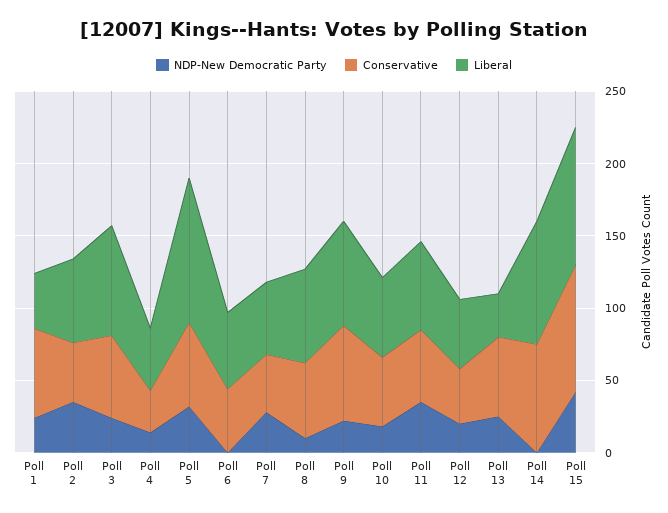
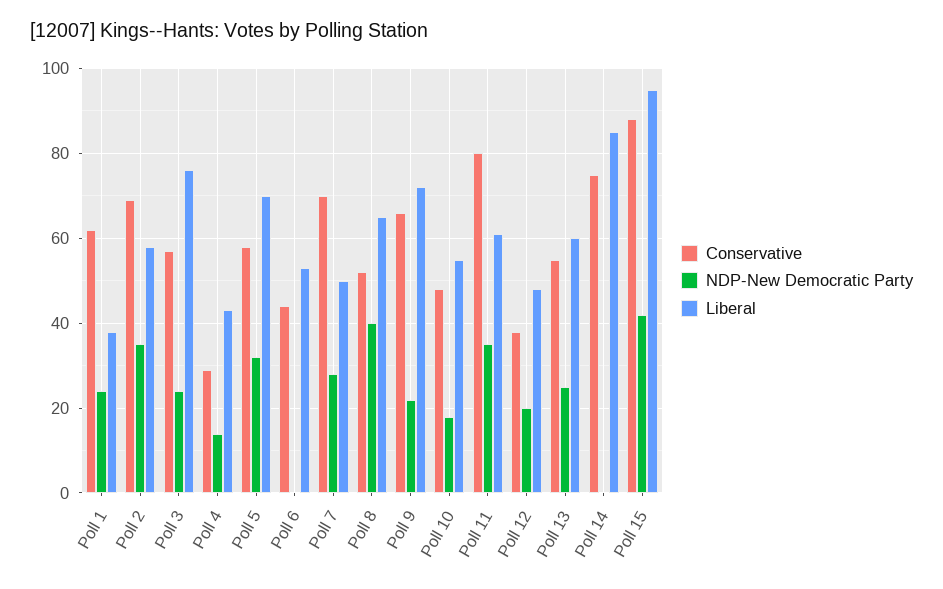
  {
    "NDP-New Democratic Party": {
      "Poll 1": 25,
      "Poll 2": 35,
      "Poll 3": 25,
      "Poll 4": 15,
      "Poll 5": 30,
      "Poll 6": 0,
      "Poll 7": 30,
-     "Poll 8": 10,
+     "Poll 8": 40,
      "Poll 9": 20,
      "Poll 10": 20,
      "Poll 11": 35,
      "Poll 12": 20,
      "Poll 13": 25,
      "Poll 14": 0,
      "Poll 15": 40
    },
    "Conservative": {
      "Poll 1": 60,
-     "Poll 2": 40,
+     "Poll 2": 70,
      "Poll 3": 55,
      "Poll 4": 30,
      "Poll 5": 60,
      "Poll 6": 45,
-     "Poll 7": 40,
+     "Poll 7": 70,
      "Poll 8": 50,
      "Poll 9": 65,
      "Poll 10": 50,
-     "Poll 11": 50,
+     "Poll 11": 80,
      "Poll 12": 40,
      "Poll 13": 55,
      "Poll 14": 75,
      "Poll 15": 90
    },
    "Liberal": {
      "Poll 1": 40,
      "Poll 2": 60,
      "Poll 3": 75,
      "Poll 4": 45,
-     "Poll 5": 100,
+     "Poll 5": 70,
      "Poll 6": 55,
      "Poll 7": 50,
      "Poll 8": 65,
      "Poll 9": 70,
      "Poll 10": 55,
      "Poll 11": 60,
      "Poll 12": 50,
-     "Poll 13": 30,
+     "Poll 13": 60,
      "Poll 14": 85,
      "Poll 15": 95
    }
  }

